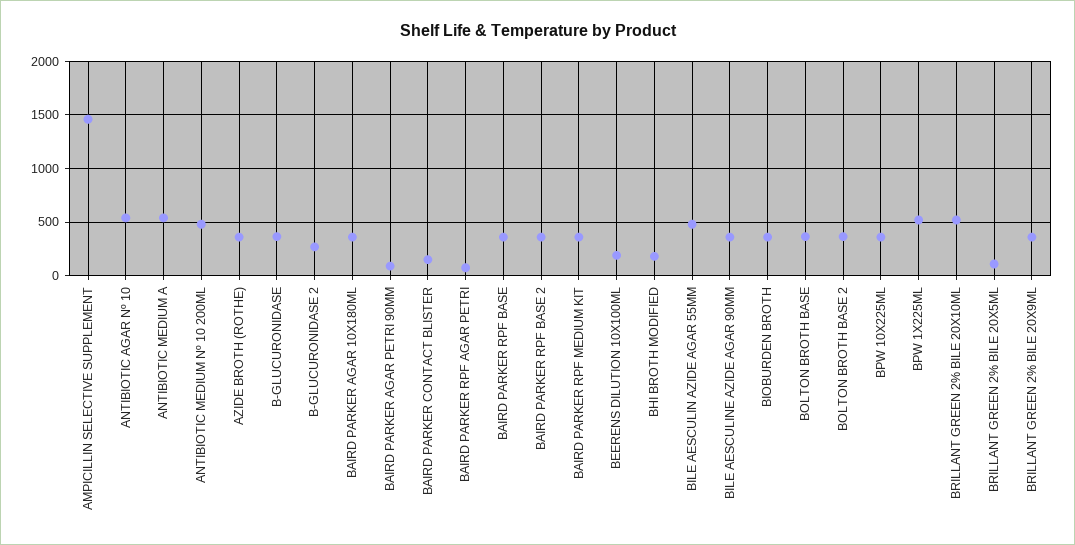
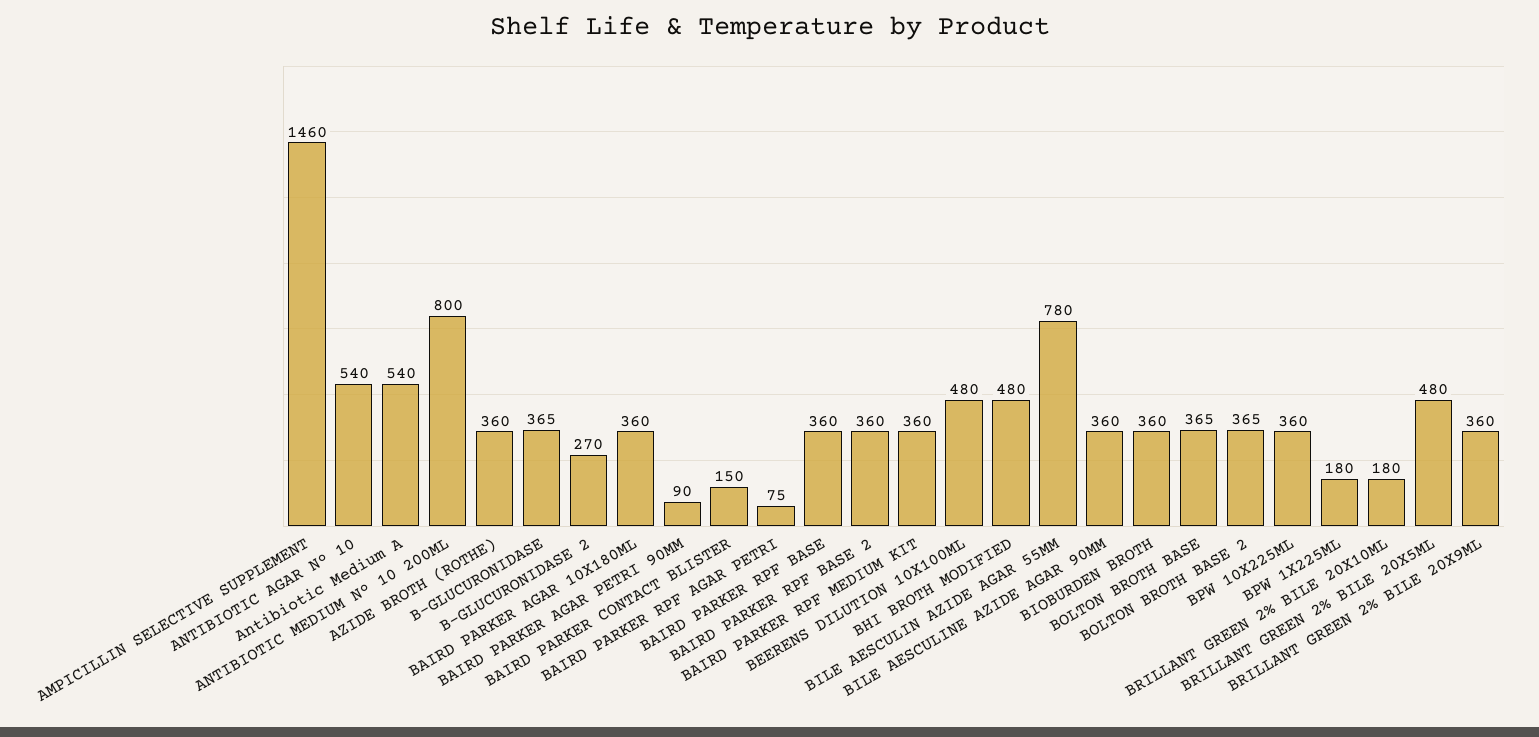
  {
    "AMPICILLIN SELECTIVE SUPPLEMENT": 1460,
    "ANTIBIOTIC AGAR Nº 10": 540,
    "ANTIBIOTIC MEDIUM A": 540,
-   "ANTIBIOTIC MEDIUM Nº 10 200ML": 500,
+   "ANTIBIOTIC MEDIUM Nº 10 200ML": 800,
    "AZIDE BROTH (ROTHE)": 360,
    "B-GLUCURONIDASE": 365,
    "B-GLUCURONIDASE 2": 270,
    "BAIRD PARKER AGAR 10X180ML": 360,
    "BAIRD PARKER AGAR PETRI 90MM": 90,
    "BAIRD PARKER CONTACT BLISTER": 150,
    "BAIRD PARKER RPF AGAR PETRI": 75,
    "BAIRD PARKER RPF BASE": 360,
    "BAIRD PARKER RPF BASE 2": 360,
    "BAIRD PARKER RPF MEDIUM KIT": 360,
-   "BEERENS DILUTION 10X100ML": 200,
+   "BEERENS DILUTION 10X100ML": 480,
-   "BHI BROTH MODIFIED": 200,
+   "BHI BROTH MODIFIED": 480,
-   "BILE AESCULIN AZIDE AGAR 55MM": 500,
+   "BILE AESCULIN AZIDE AGAR 55MM": 780,
    "BILE AESCULINE AZIDE AGAR 90MM": 360,
    "BIOBURDEN BROTH": 360,
    "BOLTON BROTH BASE": 365,
    "BOLTON BROTH BASE 2": 365,
    "BPW 10X225ML": 360,
-   "BPW 1X225ML": 500,
+   "BPW 1X225ML": 180,
-   "BRILLANT GREEN 2% BILE 20X10ML": 500,
+   "BRILLANT GREEN 2% BILE 20X10ML": 180,
-   "BRILLANT GREEN 2% BILE 20X5ML": 100,
+   "BRILLANT GREEN 2% BILE 20X5ML": 480,
    "BRILLANT GREEN 2% BILE 20X9ML": 360
  }

